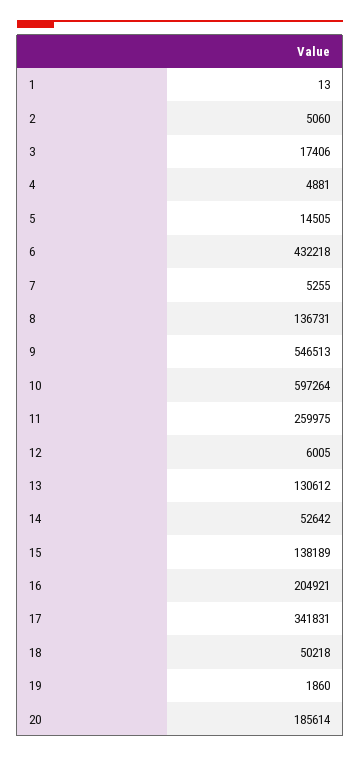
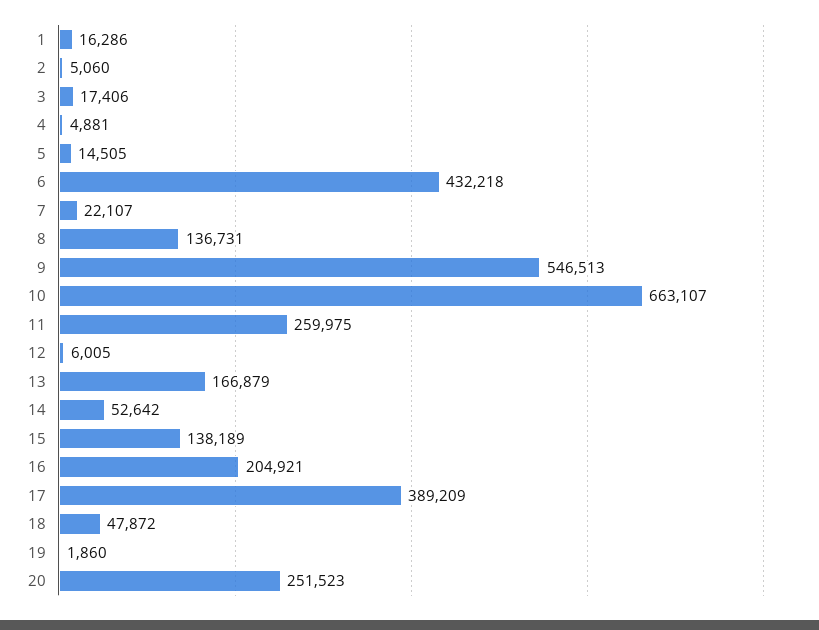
  {
-   "1": 13,
+   "1": 16286,
    "2": 5060,
    "3": 17406,
    "4": 4881,
    "5": 14505,
    "6": 432218,
-   "7": 5255,
+   "7": 22107,
    "8": 136731,
    "9": 546513,
-   "10": 597264,
+   "10": 663107,
    "11": 259975,
    "12": 6005,
-   "13": 130612,
+   "13": 166879,
    "14": 52642,
    "15": 138189,
    "16": 204921,
-   "17": 341831,
+   "17": 389209,
-   "18": 50218,
+   "18": 47872,
    "19": 1860,
-   "20": 185614
+   "20": 251523
  }

